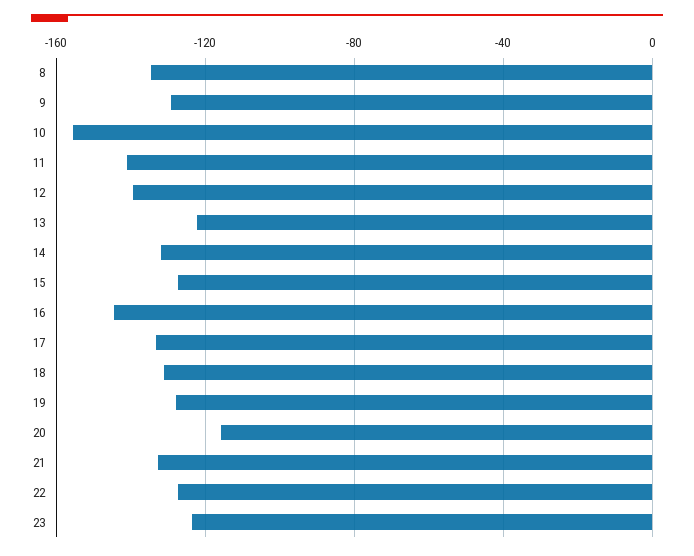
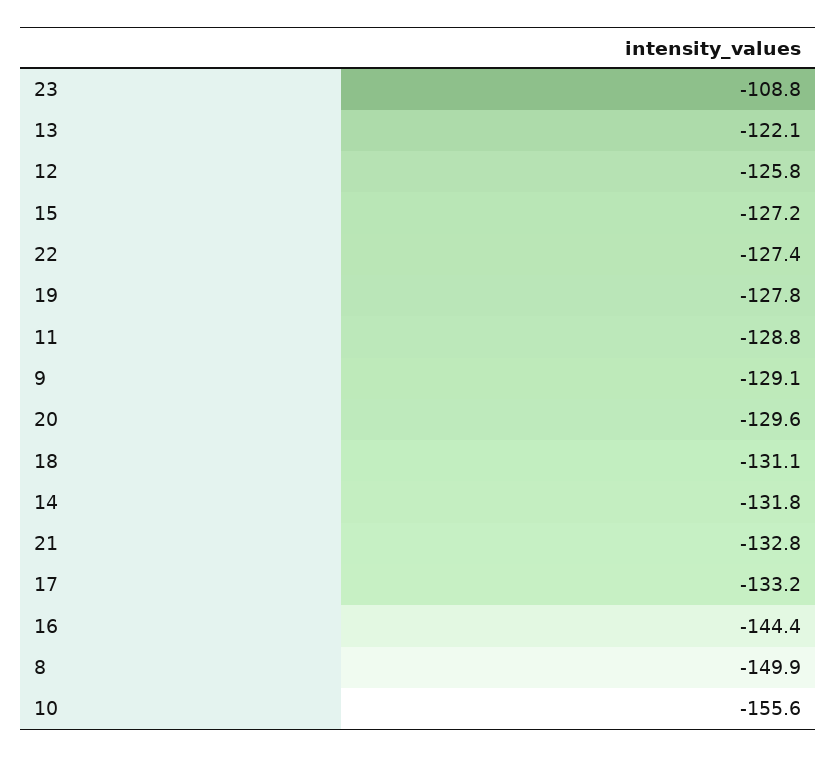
  {
-   "8": -135,
+   "8": -149.9,
    "9": -129.1,
    "10": -155.6,
-   "11": -140,
+   "11": -128.8,
-   "12": -140,
+   "12": -125.8,
    "13": -122.1,
    "14": -131.8,
    "15": -127.2,
    "16": -144.4,
    "17": -133.2,
    "18": -131.1,
    "19": -127.8,
-   "20": -115,
+   "20": -129.6,
    "21": -132.8,
    "22": -127.4,
-   "23": -125
+   "23": -108.8
  }

